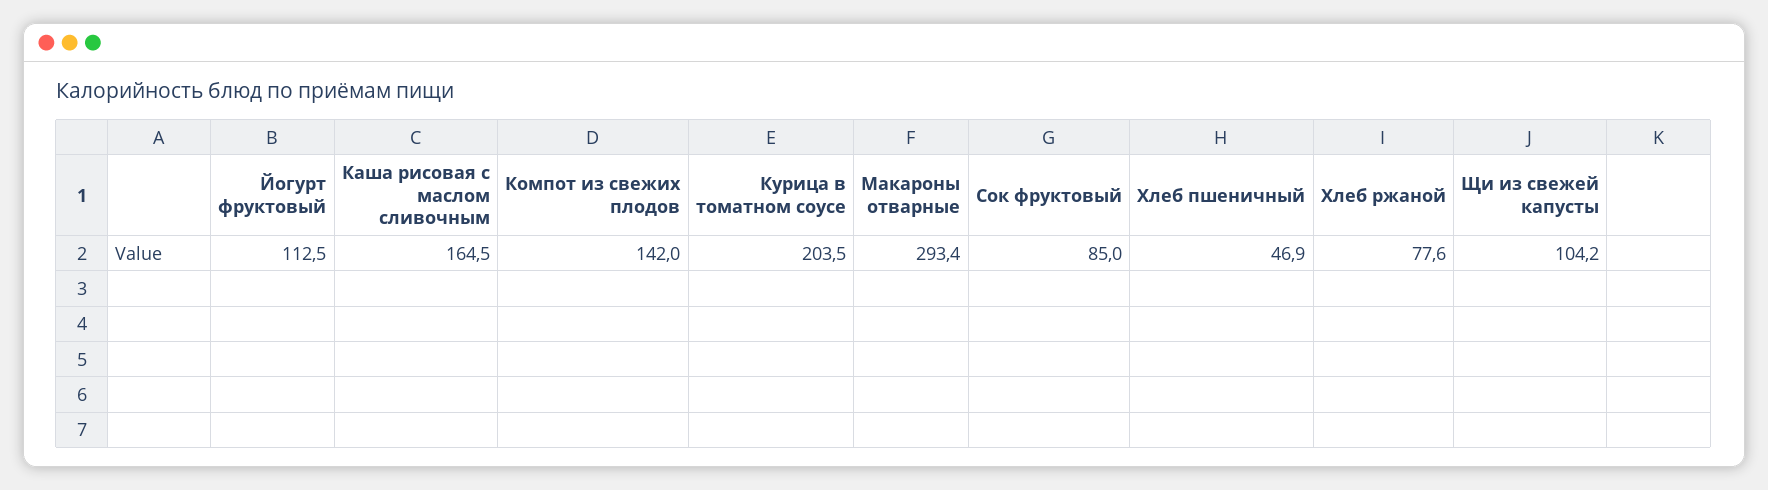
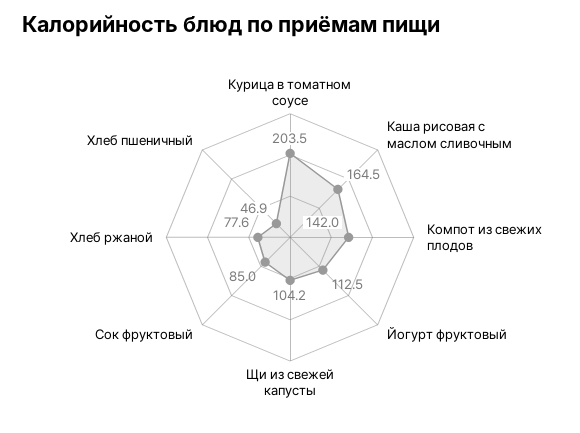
  {
    "Йогурт фруктовый": 112.5,
    "Каша рисовая с маслом сливочным": 164.5,
    "Компот из свежих плодов": 142,
    "Курица в томатном соусе": 203.5,
-   "Макароны отварные": 293.4,
    "Сок фруктовый": 85,
    "Хлеб пшеничный": 46.9,
    "Хлеб ржаной": 77.6,
    "Щи из свежей капусты": 104.2
  }

